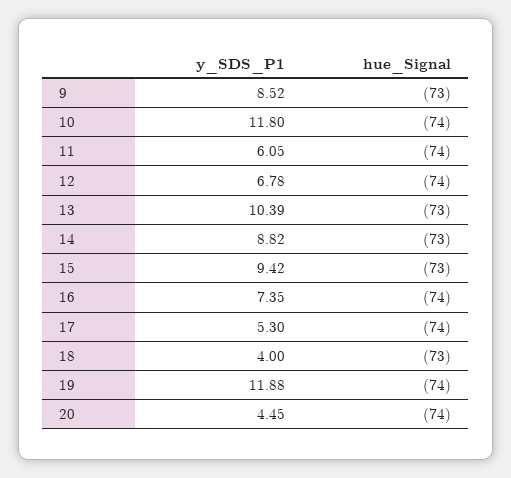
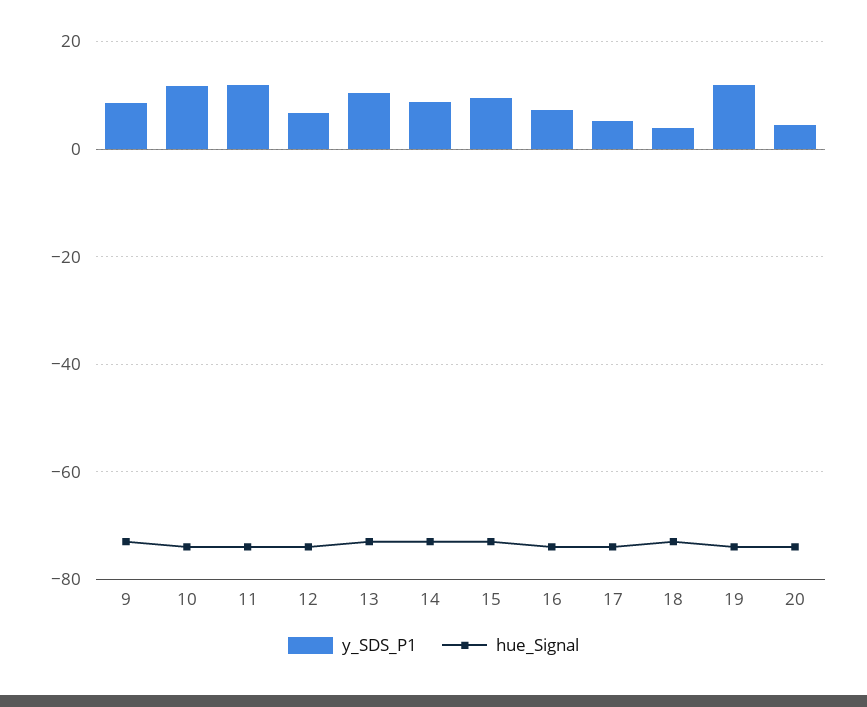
  {
    "y_SDS_P1": {
      "9": 8.52,
      "10": 11.8,
-     "11": 6.05,
+     "11": 12,
      "12": 6.78,
      "13": 10.39,
      "14": 8.82,
      "15": 9.42,
      "16": 7.35,
      "17": 5.3,
      "18": 4,
      "19": 11.88,
      "20": 4.45
    },
    "hue_Signal": {
      "9": -73,
      "10": -74,
      "11": -74,
      "12": -74,
      "13": -73,
      "14": -73,
      "15": -73,
      "16": -74,
      "17": -74,
      "18": -73,
      "19": -74,
      "20": -74
    }
  }

